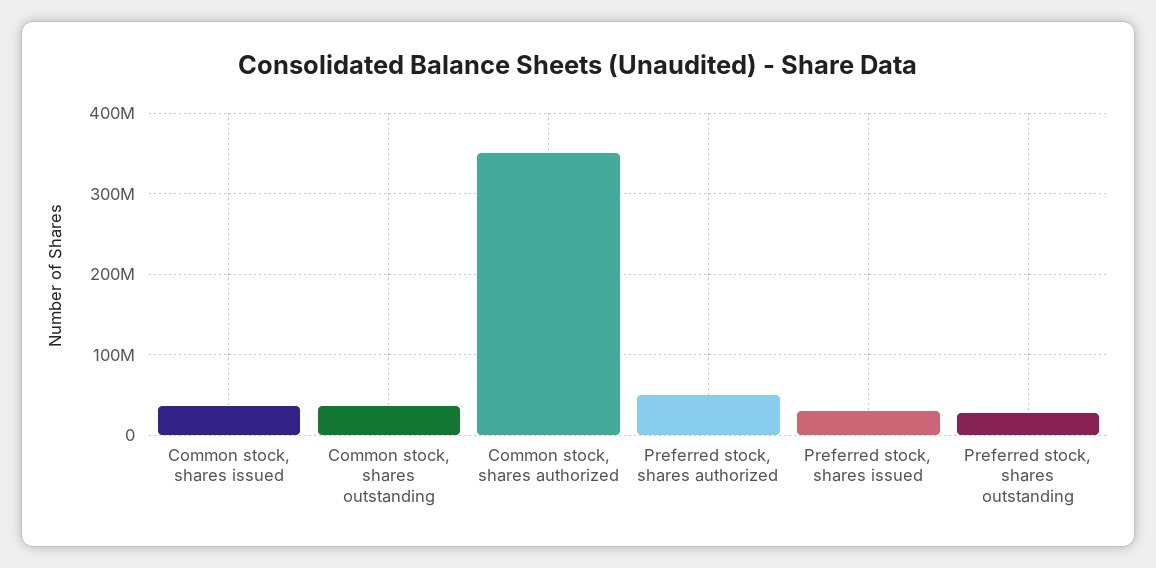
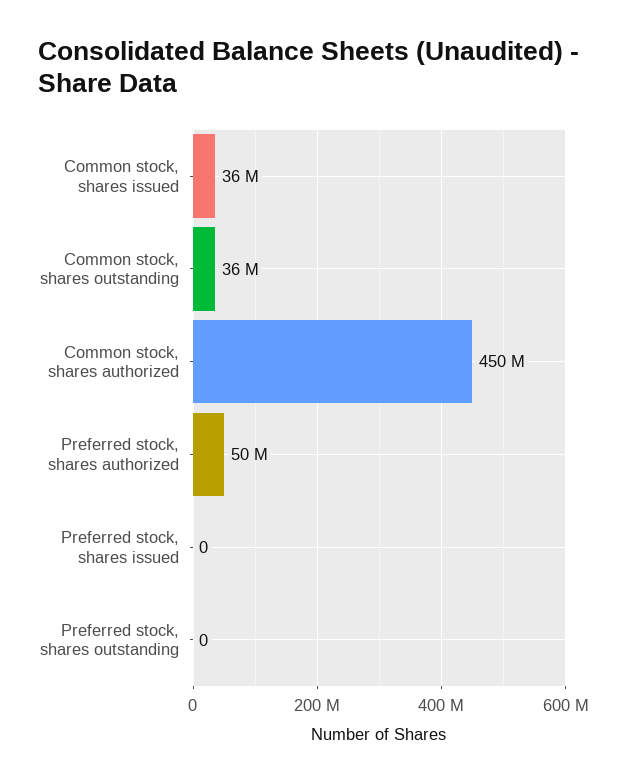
  {
    "Common stock, shares issued": 36000000,
    "Common stock, shares outstanding": 36000000,
-   "Common stock, shares authorized": 350000000,
+   "Common stock, shares authorized": 450000000,
    "Preferred stock, shares authorized": 50000000,
-   "Preferred stock, shares issued": 30000000,
+   "Preferred stock, shares issued": 0,
-   "Preferred stock, shares outstanding": 30000000
+   "Preferred stock, shares outstanding": 0
  }

